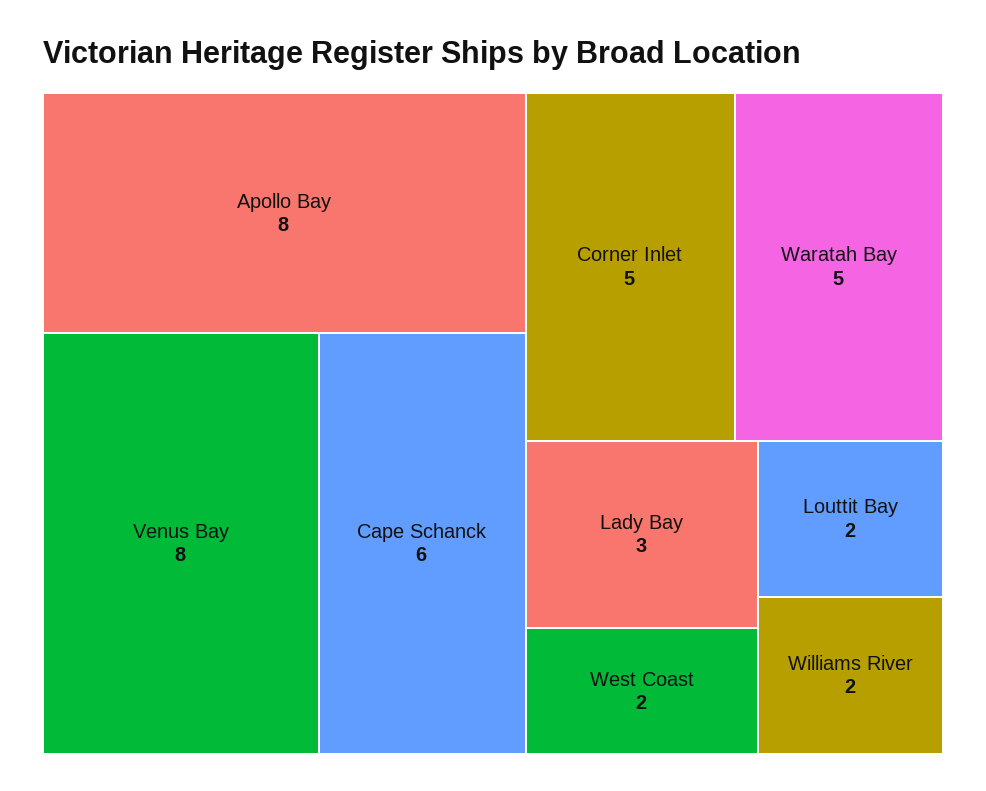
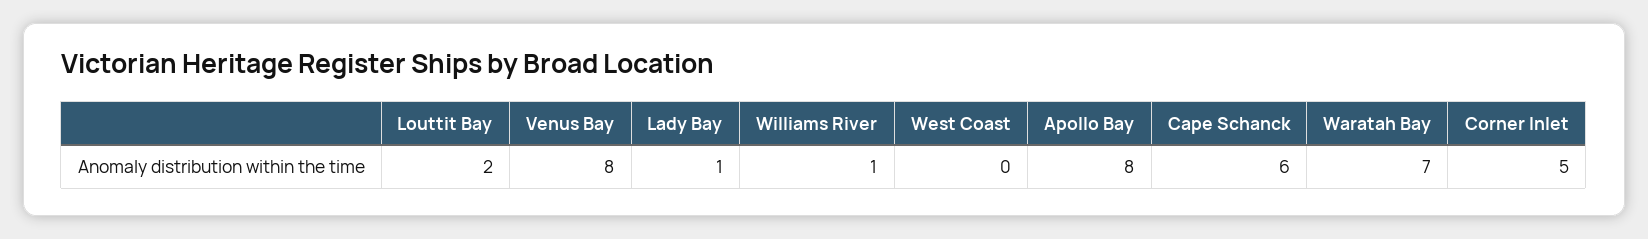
  {
    "Apollo Bay": 8,
    "Venus Bay": 8,
    "Cape Schanck": 6,
    "Corner Inlet": 5,
-   "Waratah Bay": 5,
+   "Waratah Bay": 7,
-   "Lady Bay": 3,
+   "Lady Bay": 1,
-   "West Coast": 2,
+   "West Coast": 0,
    "Louttit Bay": 2,
-   "Williams River": 2
+   "Williams River": 1
  }

